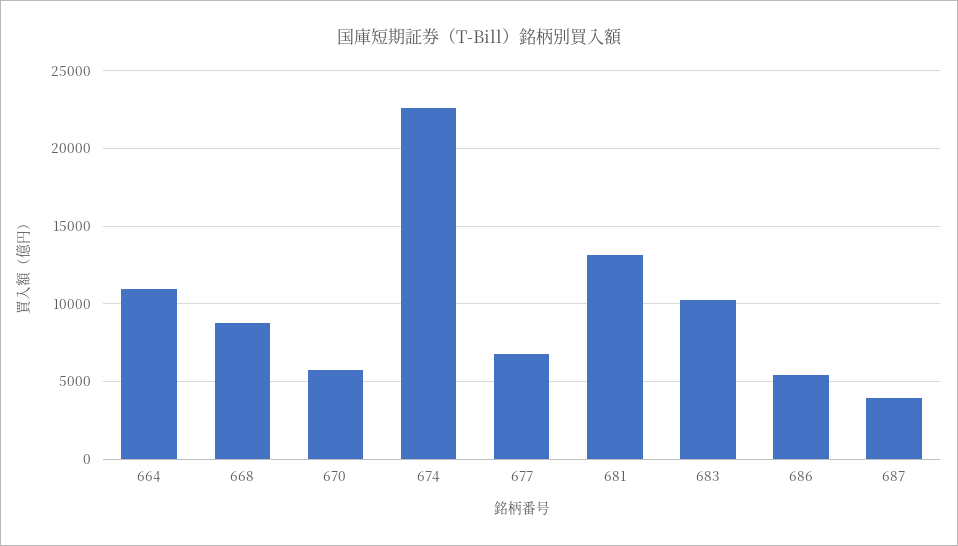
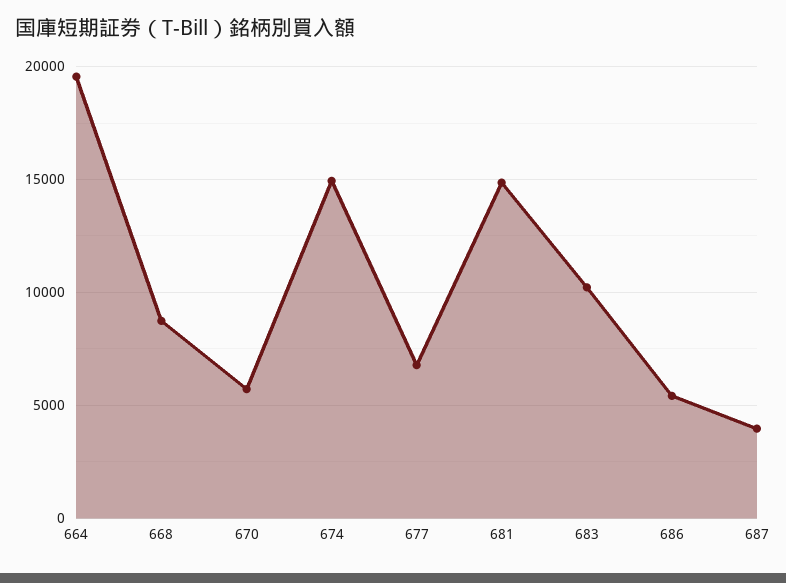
  {
-   "664": 11000,
+   "664": 19500,
    "668": 8500,
    "670": 5500,
-   "674": 22500,
+   "674": 15000,
    "677": 7000,
-   "681": 13000,
+   "681": 15000,
    "683": 10000,
    "686": 5500,
    "687": 4000
  }

